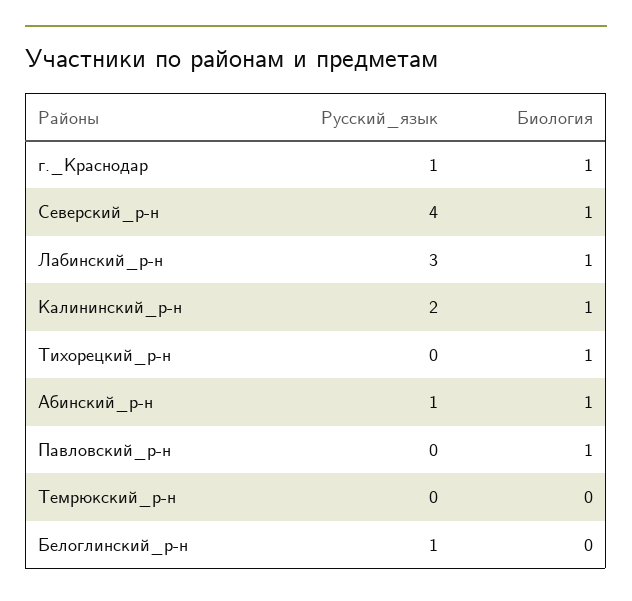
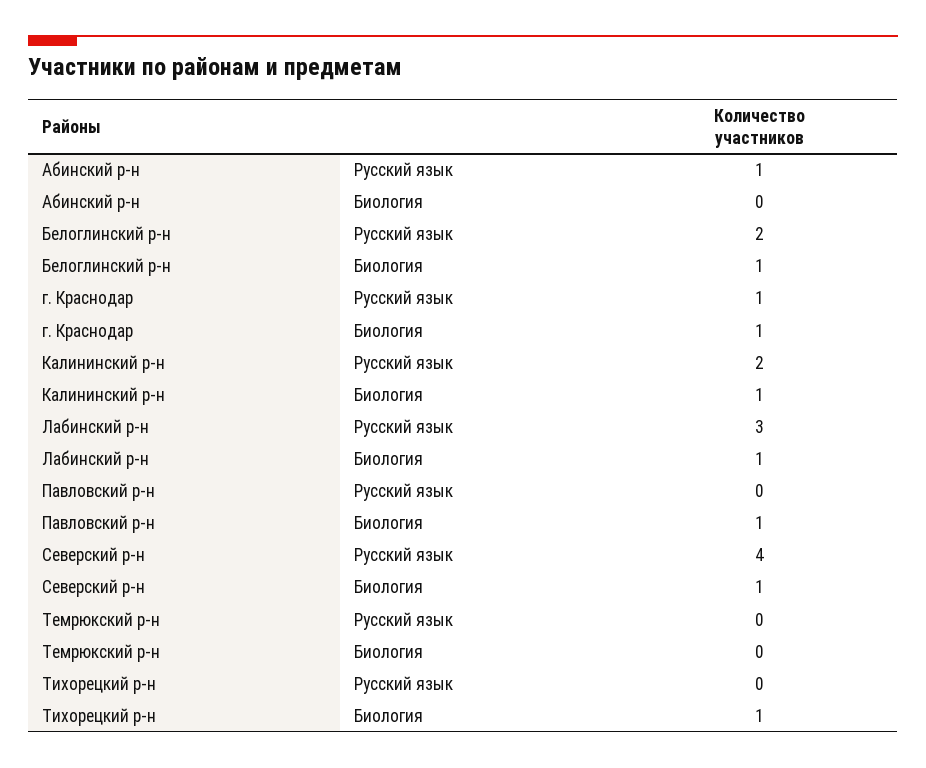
  {
    "Русский_язык": {
      "г._Краснодар": 1,
      "Северский_р-н": 4,
      "Лабинский_р-н": 3,
      "Калининский_р-н": 2,
      "Тихорецкий_р-н": 0,
      "Абинский_р-н": 1,
      "Павловский_р-н": 0,
      "Темрюкский_р-н": 0,
-     "Белоглинский_р-н": 1
+     "Белоглинский_р-н": 2
    },
    "Биология": {
      "г._Краснодар": 1,
      "Северский_р-н": 1,
      "Лабинский_р-н": 1,
      "Калининский_р-н": 1,
      "Тихорецкий_р-н": 1,
-     "Абинский_р-н": 1,
+     "Абинский_р-н": 0,
      "Павловский_р-н": 1,
      "Темрюкский_р-н": 0,
-     "Белоглинский_р-н": 0
+     "Белоглинский_р-н": 1
    }
  }

